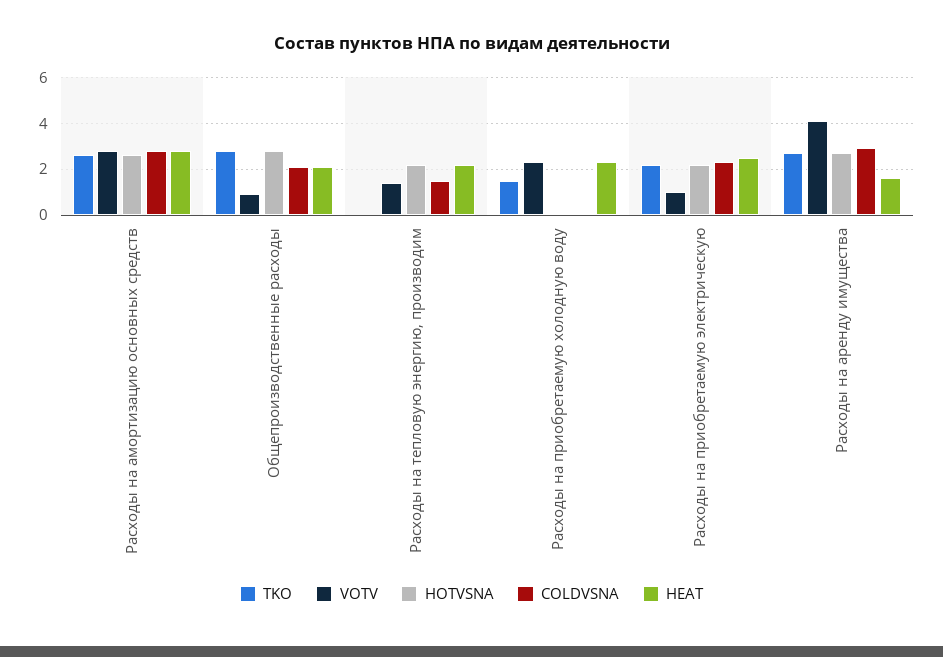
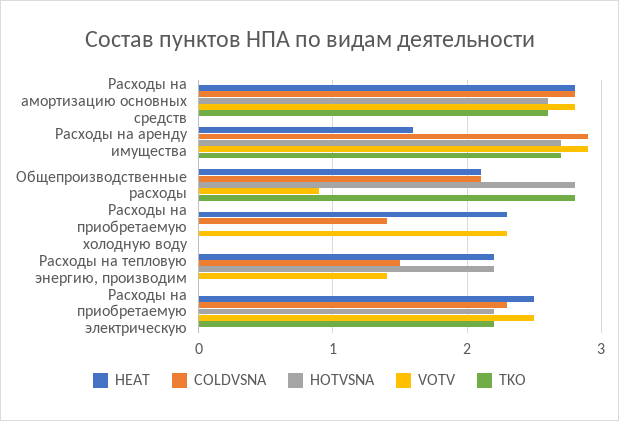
  {
    "TKO": {
      "Расходы на амортизацию основных средств": 2.6,
      "Общепроизводственные расходы": 2.8,
      "Расходы на тепловую энергию, производим": 0,
-     "Расходы на приобретаемую холодную воду": 1.5,
+     "Расходы на приобретаемую холодную воду": 0,
      "Расходы на приобретаемую электрическую": 2.2,
      "Расходы на аренду имущества": 2.7
    },
    "VOTV": {
      "Расходы на амортизацию основных средств": 2.8,
      "Общепроизводственные расходы": 0.9,
      "Расходы на тепловую энергию, производим": 1.4,
      "Расходы на приобретаемую холодную воду": 2.3,
-     "Расходы на приобретаемую электрическую": 1,
+     "Расходы на приобретаемую электрическую": 2.5,
-     "Расходы на аренду имущества": 4
+     "Расходы на аренду имущества": 2.9
    },
    "HOTVSNA": {
      "Расходы на амортизацию основных средств": 2.6,
      "Общепроизводственные расходы": 2.8,
      "Расходы на тепловую энергию, производим": 2.2,
      "Расходы на приобретаемую холодную воду": 0,
      "Расходы на приобретаемую электрическую": 2.2,
      "Расходы на аренду имущества": 2.7
    },
    "COLDVSNA": {
      "Расходы на амортизацию основных средств": 2.8,
      "Общепроизводственные расходы": 2.1,
      "Расходы на тепловую энергию, производим": 1.5,
-     "Расходы на приобретаемую холодную воду": 0,
+     "Расходы на приобретаемую холодную воду": 1.4,
      "Расходы на приобретаемую электрическую": 2.3,
      "Расходы на аренду имущества": 2.9
    },
    "HEAT": {
      "Расходы на амортизацию основных средств": 2.8,
      "Общепроизводственные расходы": 2.1,
      "Расходы на тепловую энергию, производим": 2.2,
      "Расходы на приобретаемую холодную воду": 2.3,
      "Расходы на приобретаемую электрическую": 2.5,
      "Расходы на аренду имущества": 1.6
    }
  }

